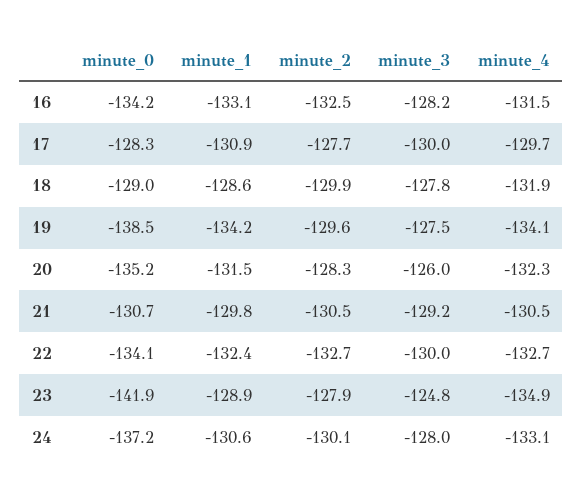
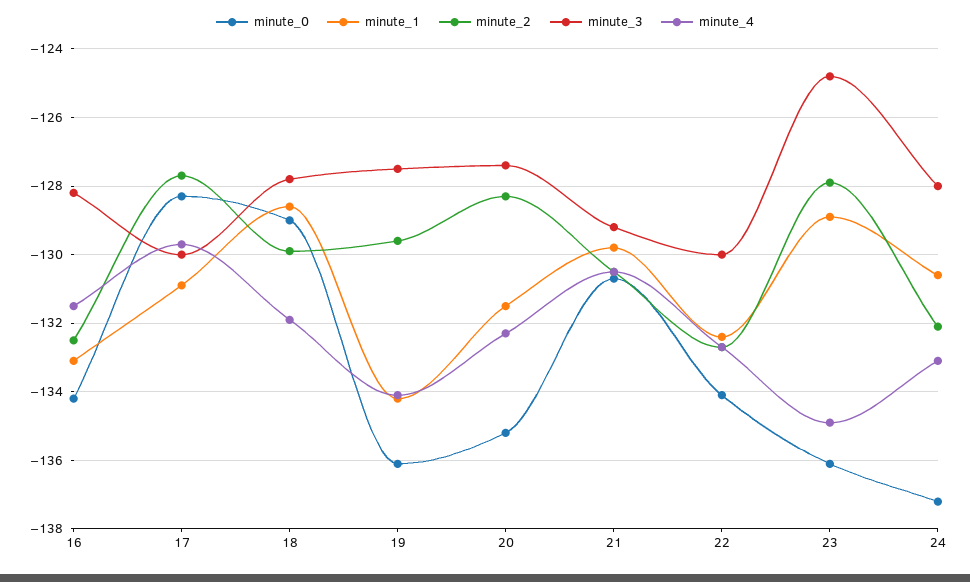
  {
    "minute_0": {
      "16": -134.2,
      "17": -128.3,
      "18": -129,
-     "19": -138.5,
+     "19": -136,
      "20": -135.2,
      "21": -130.7,
      "22": -134.1,
-     "23": -141.9,
+     "23": -136,
      "24": -137.2
    },
    "minute_1": {
      "16": -133.1,
      "17": -130.9,
      "18": -128.6,
      "19": -134.2,
      "20": -131.5,
      "21": -129.8,
      "22": -132.4,
      "23": -128.9,
      "24": -130.6
    },
    "minute_2": {
      "16": -132.5,
      "17": -127.7,
      "18": -129.9,
      "19": -129.6,
      "20": -128.3,
      "21": -130.5,
      "22": -132.7,
      "23": -127.9,
-     "24": -130.1
+     "24": -132
    },
    "minute_3": {
      "16": -128.2,
      "17": -130,
      "18": -127.8,
      "19": -127.5,
-     "20": -126,
+     "20": -127.5,
      "21": -129.2,
      "22": -130,
      "23": -124.8,
      "24": -128
    },
    "minute_4": {
      "16": -131.5,
      "17": -129.7,
      "18": -131.9,
      "19": -134.1,
      "20": -132.3,
      "21": -130.5,
      "22": -132.7,
      "23": -134.9,
      "24": -133.1
    }
  }

